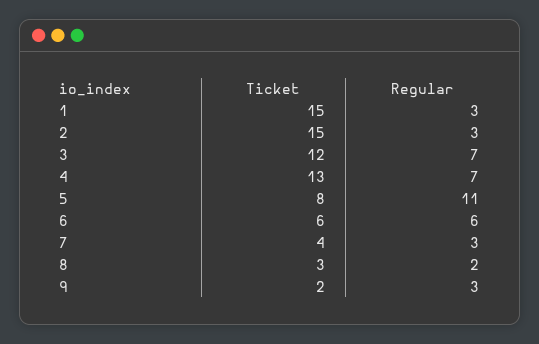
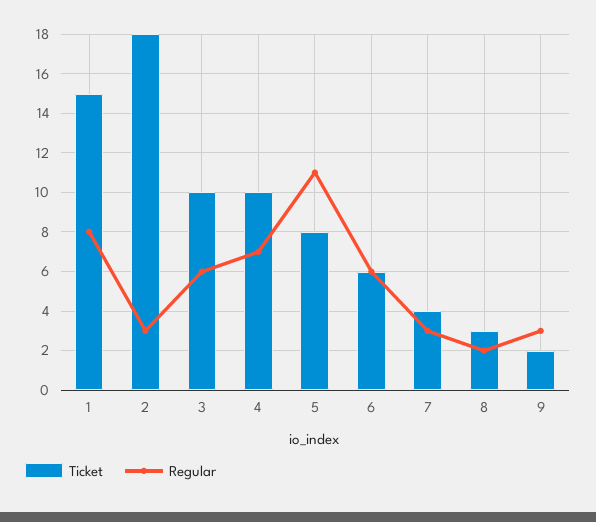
  {
    "Ticket": {
      "1": 15,
-     "2": 15,
+     "2": 18,
-     "3": 12,
+     "3": 10,
-     "4": 13,
+     "4": 10,
      "5": 8,
      "6": 6,
      "7": 4,
      "8": 3,
      "9": 2
    },
    "Regular": {
-     "1": 3,
+     "1": 8,
      "2": 3,
-     "3": 7,
+     "3": 6,
      "4": 7,
      "5": 11,
      "6": 6,
      "7": 3,
      "8": 2,
      "9": 3
    }
  }

